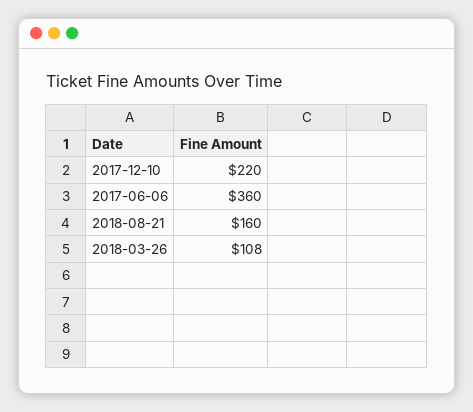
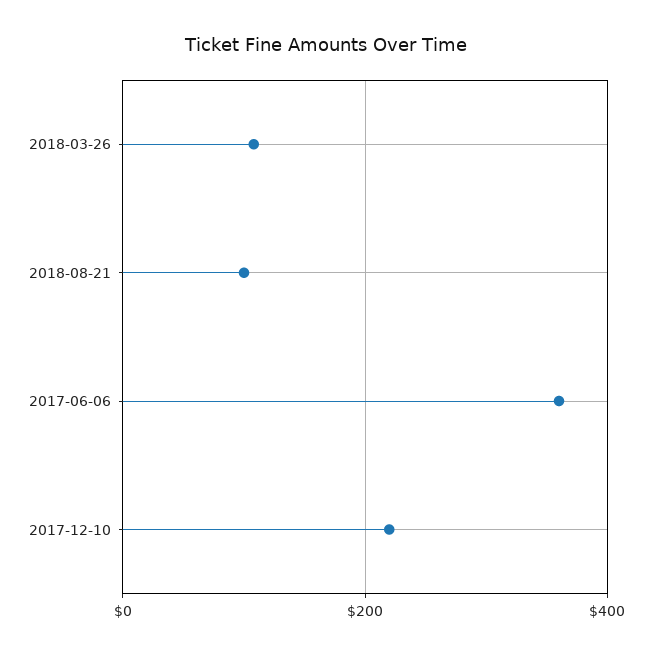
  {
    "2017-12-10": 220,
    "2017-06-06": 360,
-   "2018-08-21": 160,
+   "2018-08-21": 100,
    "2018-03-26": 108
  }

